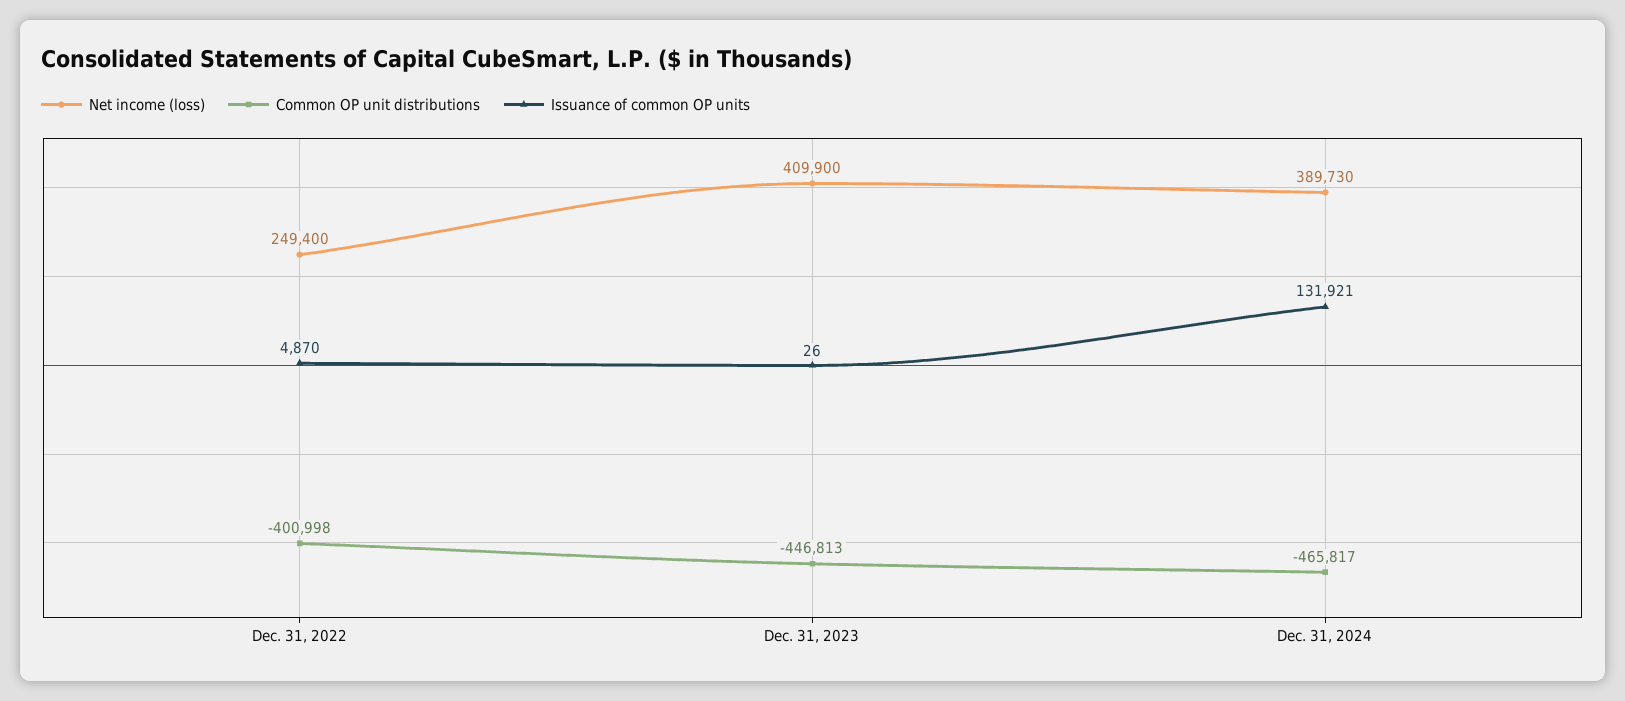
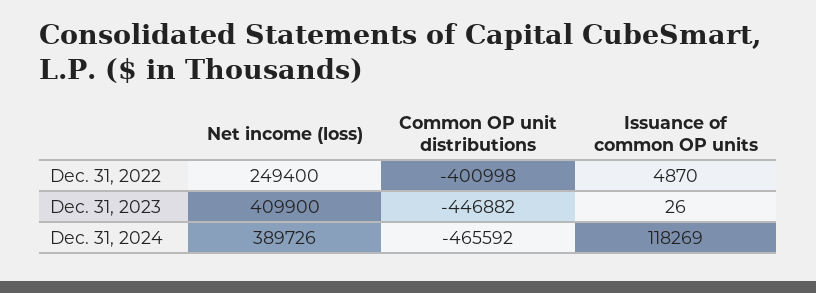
  {
    "Net income (loss)": {
      "Dec. 31, 2022": 249400,
      "Dec. 31, 2023": 409900,
-     "Dec. 31, 2024": 389730
+     "Dec. 31, 2024": 389726
    },
    "Common OP unit distributions": {
      "Dec. 31, 2022": -400998,
-     "Dec. 31, 2023": -446813,
+     "Dec. 31, 2023": -446882,
-     "Dec. 31, 2024": -465817
+     "Dec. 31, 2024": -465592
    },
    "Issuance of common OP units": {
      "Dec. 31, 2022": 4870,
      "Dec. 31, 2023": 26,
-     "Dec. 31, 2024": 131921
+     "Dec. 31, 2024": 118269
    }
  }

